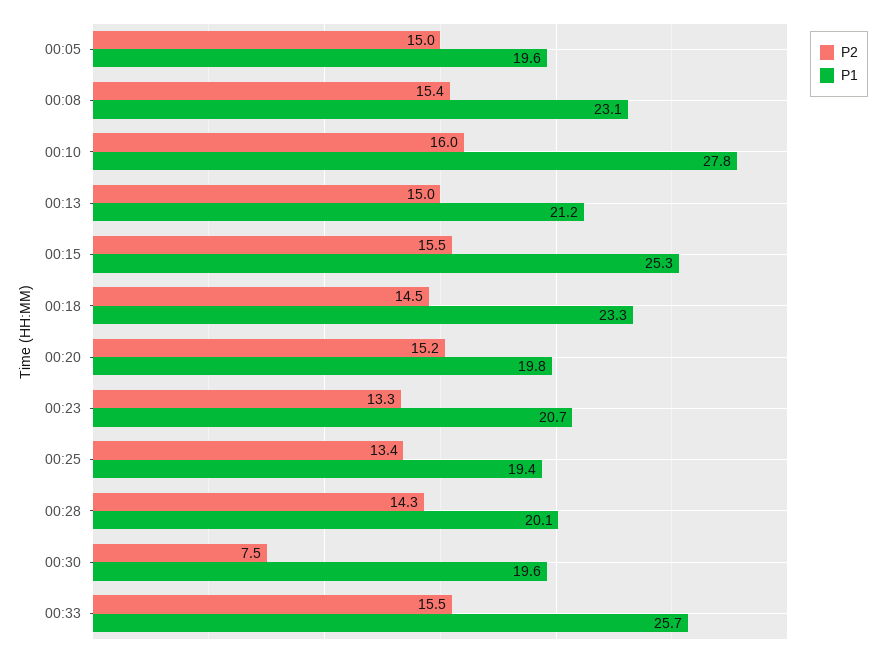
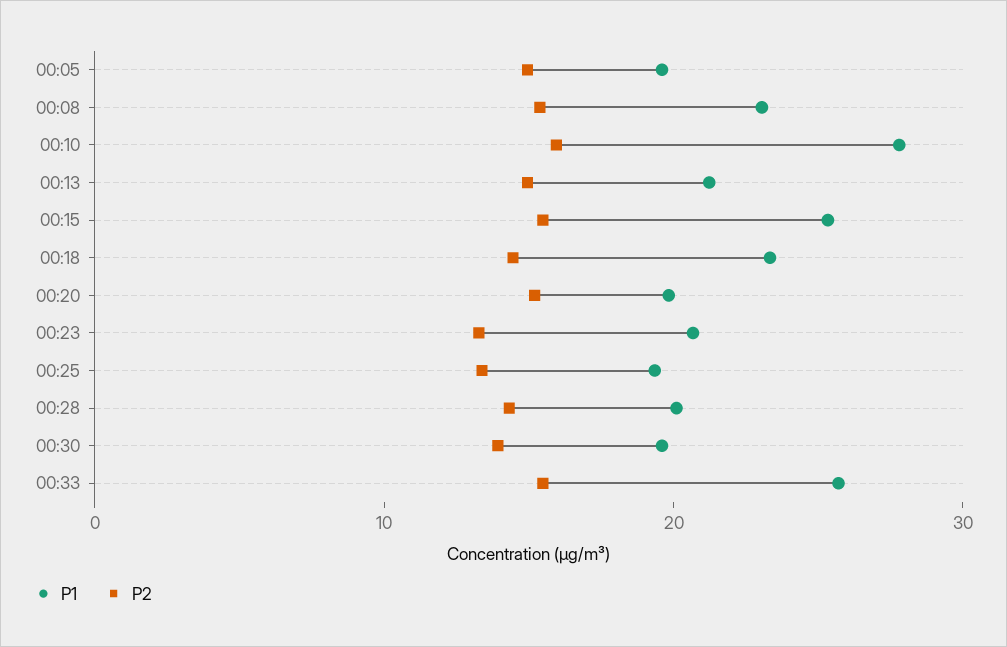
  {
    "P2": {
      "00:05": 15,
      "00:08": 15.4,
      "00:10": 16,
      "00:13": 15,
      "00:15": 15.5,
      "00:18": 14.5,
      "00:20": 15.2,
      "00:23": 13.3,
      "00:25": 13.4,
      "00:28": 14.3,
-     "00:30": 7.5,
+     "00:30": 14,
      "00:33": 15.5
    },
    "P1": {
      "00:05": 19.6,
      "00:08": 23.1,
      "00:10": 27.8,
      "00:13": 21.2,
      "00:15": 25.3,
      "00:18": 23.3,
      "00:20": 19.8,
      "00:23": 20.7,
      "00:25": 19.4,
      "00:28": 20.1,
      "00:30": 19.6,
      "00:33": 25.7
    }
  }

